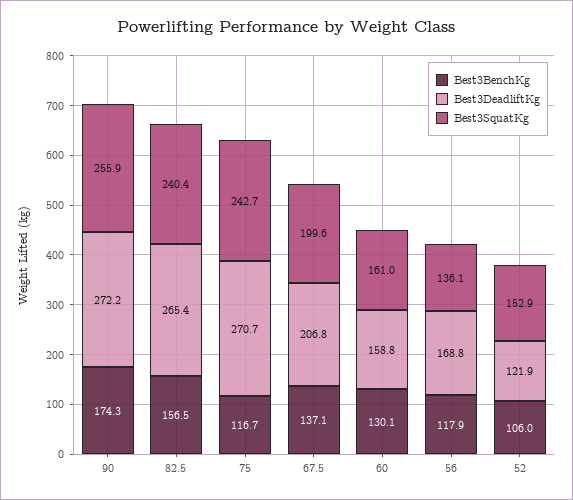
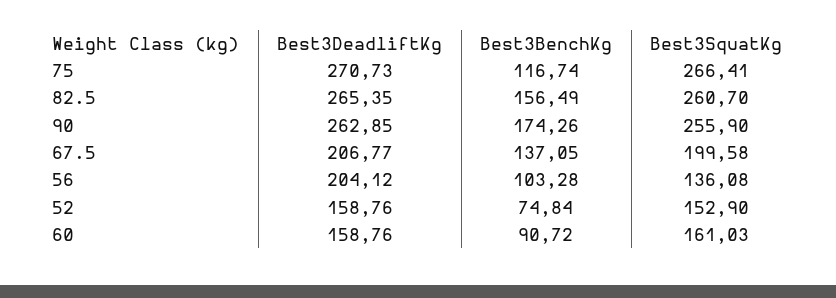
  {
    "Best3BenchKg": {
      "90": 174.26,
      "82.5": 156.49,
      "75": 116.74,
      "67.5": 137.05,
-     "60": 130.1,
+     "60": 90.72,
-     "56": 117.9,
+     "56": 103.28,
-     "52": 106
+     "52": 74.84
    },
    "Best3DeadliftKg": {
-     "90": 272.2,
+     "90": 262.85,
      "82.5": 265.35,
      "75": 270.73,
      "67.5": 206.77,
      "60": 158.76,
-     "56": 168.8,
+     "56": 204.12,
-     "52": 121.9
+     "52": 158.76
    },
    "Best3SquatKg": {
      "90": 255.9,
-     "82.5": 240.4,
+     "82.5": 260.7,
-     "75": 242.7,
+     "75": 266.41,
      "67.5": 199.58,
      "60": 161.03,
      "56": 136.08,
      "52": 152.9
    }
  }

